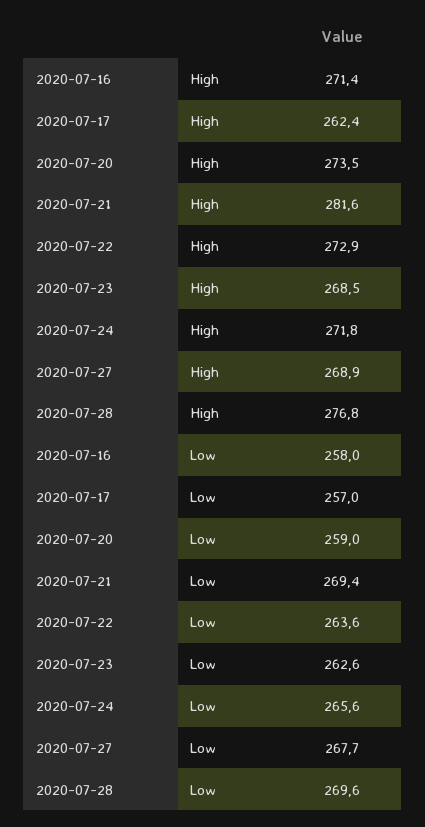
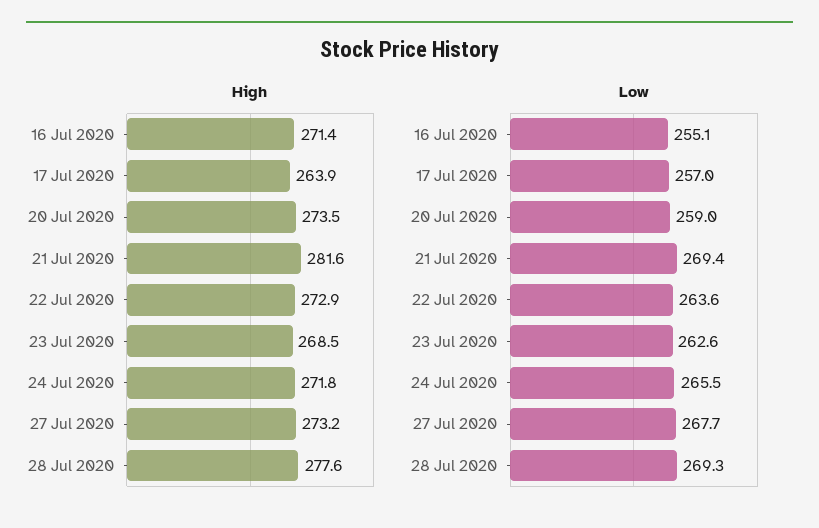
  {
    "High": {
      "2020-07-16": 271.4,
-     "2020-07-17": 262.4,
+     "2020-07-17": 263.9,
      "2020-07-20": 273.5,
      "2020-07-21": 281.6,
      "2020-07-22": 272.9,
      "2020-07-23": 268.5,
      "2020-07-24": 271.8,
-     "2020-07-27": 268.9,
+     "2020-07-27": 273.2,
-     "2020-07-28": 276.8
+     "2020-07-28": 277.6
    },
    "Low": {
-     "2020-07-16": 258,
+     "2020-07-16": 255.1,
      "2020-07-17": 257,
      "2020-07-20": 259,
      "2020-07-21": 269.4,
      "2020-07-22": 263.6,
      "2020-07-23": 262.6,
-     "2020-07-24": 265.6,
+     "2020-07-24": 265.5,
      "2020-07-27": 267.7,
-     "2020-07-28": 269.6
+     "2020-07-28": 269.3
    }
  }

